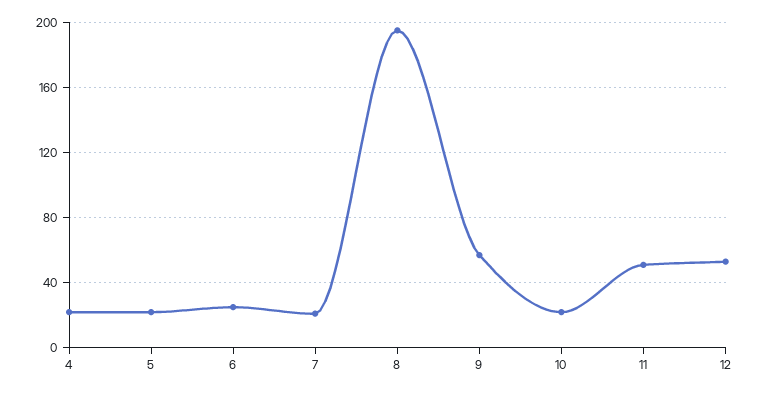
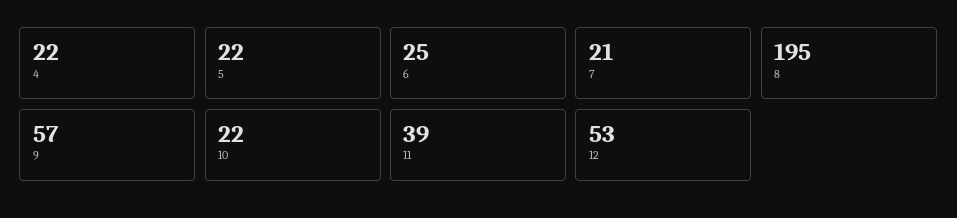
  {
    "4": 22,
    "5": 22,
    "6": 25,
    "7": 21,
    "8": 195,
    "9": 57,
    "10": 22,
-   "11": 50,
+   "11": 39,
    "12": 53
  }

